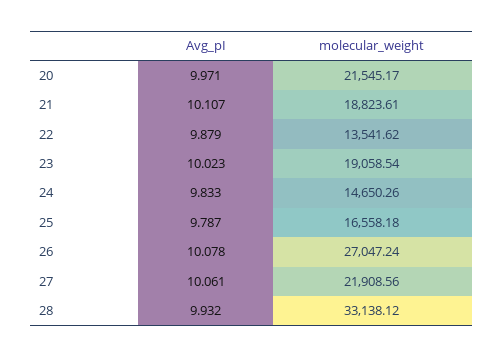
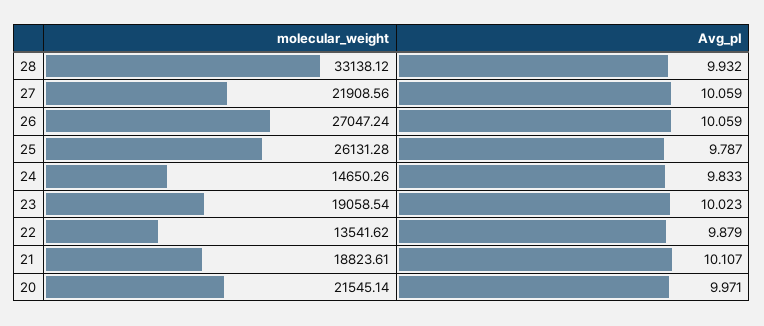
  {
    "Avg_pI": {
      "20": 9.971,
      "21": 10.107,
      "22": 9.879,
      "23": 10.023,
      "24": 9.833,
      "25": 9.787,
-     "26": 10.078,
+     "26": 10.059,
-     "27": 10.061,
+     "27": 10.059,
      "28": 9.932
    },
    "molecular_weight": {
-     "20": 21545.17,
+     "20": 21545.14,
      "21": 18823.61,
      "22": 13541.62,
      "23": 19058.54,
      "24": 14650.26,
-     "25": 16558.18,
+     "25": 26131.28,
      "26": 27047.24,
      "27": 21908.56,
      "28": 33138.12
    }
  }

